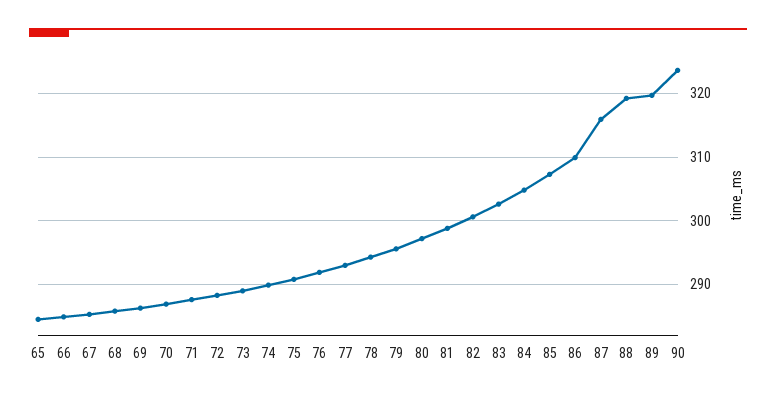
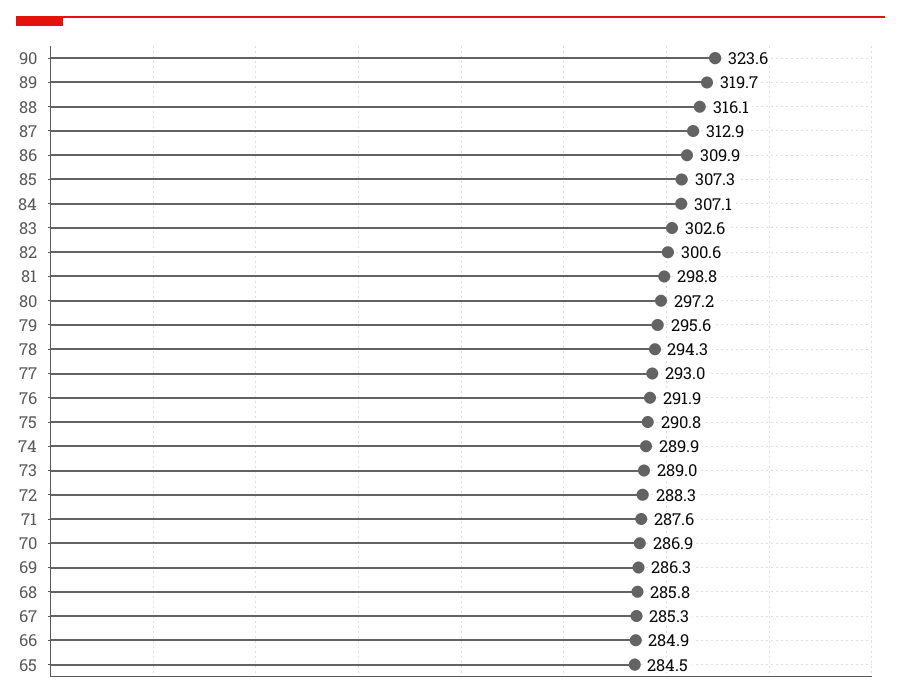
  {
    "65": 284.5,
    "66": 284.9,
    "67": 285.3,
    "68": 285.8,
    "69": 286.3,
    "70": 286.9,
    "71": 287.6,
    "72": 288.3,
    "73": 289,
    "74": 289.9,
    "75": 290.8,
    "76": 291.9,
    "77": 293,
    "78": 294.3,
    "79": 295.6,
    "80": 297.2,
    "81": 298.8,
    "82": 300.6,
    "83": 302.6,
-   "84": 305,
+   "84": 307.1,
    "85": 307.3,
    "86": 309.9,
-   "87": 316,
+   "87": 312.9,
-   "88": 319,
+   "88": 316.1,
    "89": 319.7,
    "90": 323.6
  }

